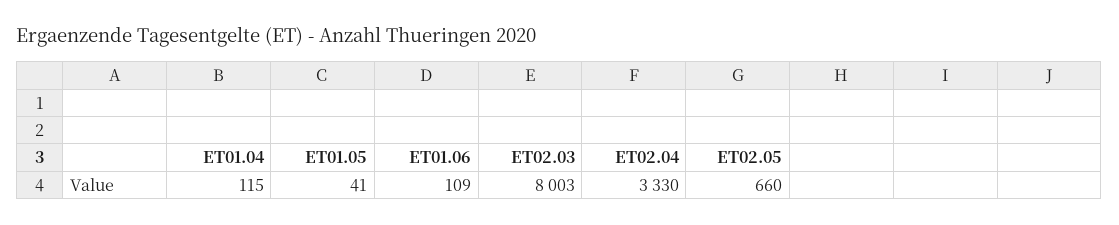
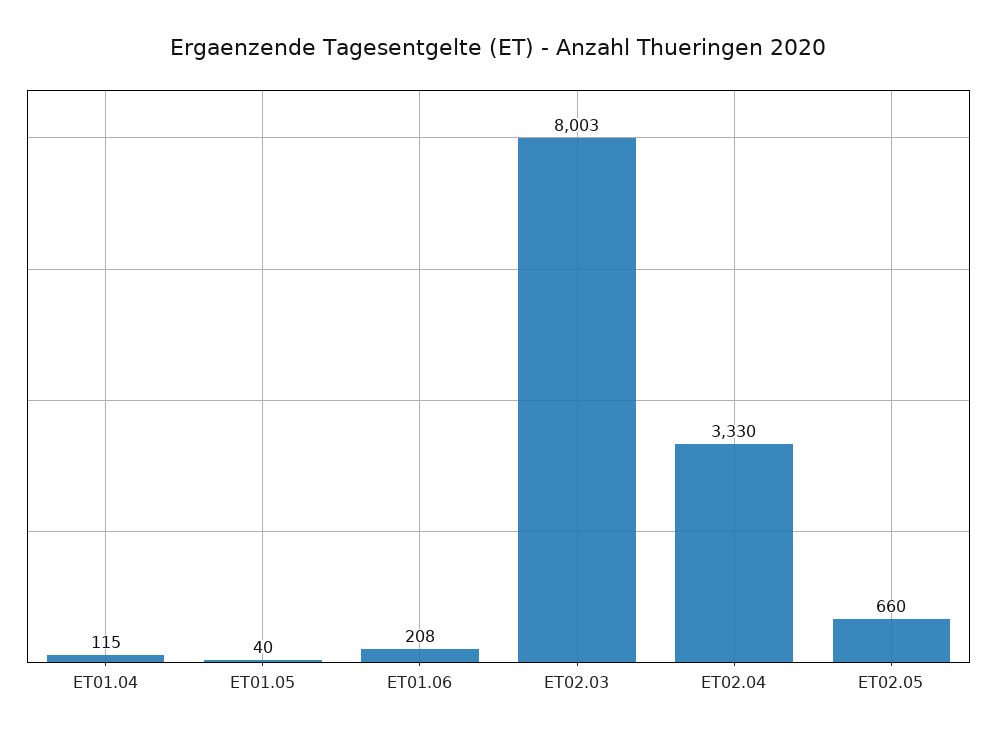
  {
    "ET01.04": 115,
-   "ET01.05": 41,
+   "ET01.05": 40,
-   "ET01.06": 109,
+   "ET01.06": 208,
    "ET02.03": 8003,
    "ET02.04": 3330,
    "ET02.05": 660
  }

